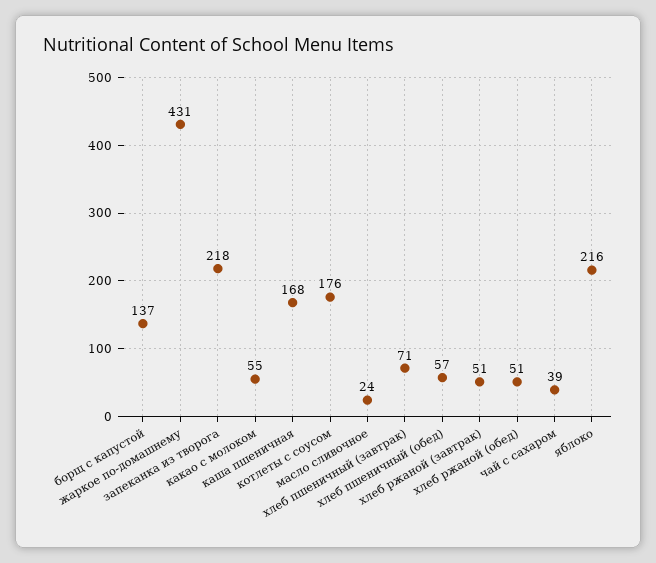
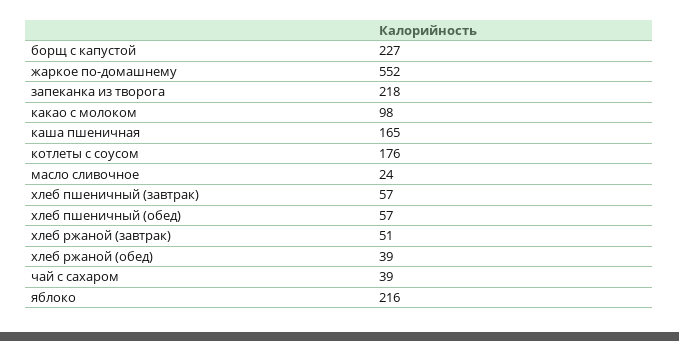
  {
-   "борщ с капустой": 137,
+   "борщ с капустой": 227,
-   "жаркое по-домашнему": 431,
+   "жаркое по-домашнему": 552,
    "запеканка из творога": 218,
-   "какао с молоком": 55,
+   "какао с молоком": 98,
-   "каша пшеничная": 168,
+   "каша пшеничная": 165,
    "котлеты с соусом": 176,
    "масло сливочное": 24,
-   "хлеб пшеничный (завтрак)": 71,
+   "хлеб пшеничный (завтрак)": 57,
    "хлеб пшеничный (обед)": 57,
    "хлеб ржаной (завтрак)": 51,
-   "хлеб ржаной (обед)": 51,
+   "хлеб ржаной (обед)": 39,
    "чай с сахаром": 39,
    "яблоко": 216
  }

